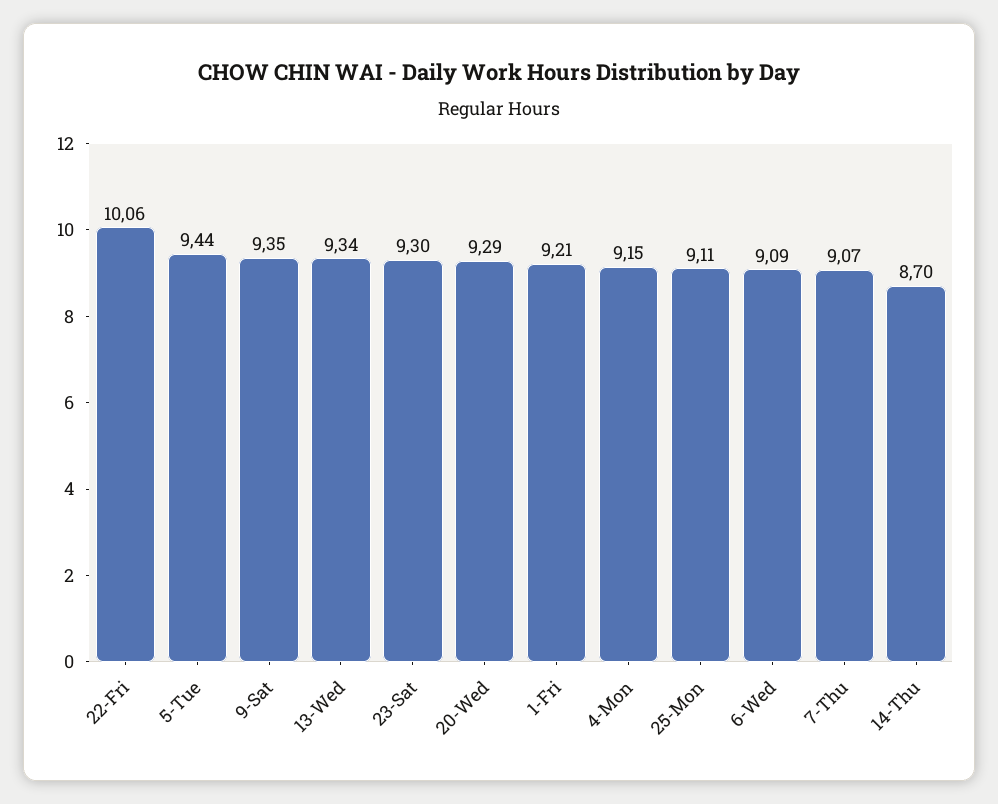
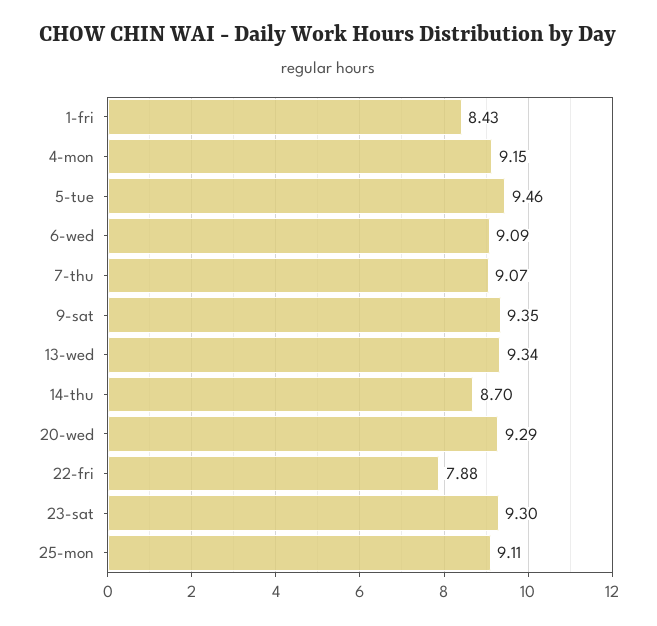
  {
-   "22-Fri": 10.06,
+   "22-Fri": 7.88,
-   "5-Tue": 9.44,
+   "5-Tue": 9.46,
    "9-Sat": 9.35,
    "13-Wed": 9.34,
    "23-Sat": 9.3,
    "20-Wed": 9.29,
-   "1-Fri": 9.21,
+   "1-Fri": 8.43,
    "4-Mon": 9.15,
    "25-Mon": 9.11,
    "6-Wed": 9.09,
    "7-Thu": 9.07,
    "14-Thu": 8.7
  }

